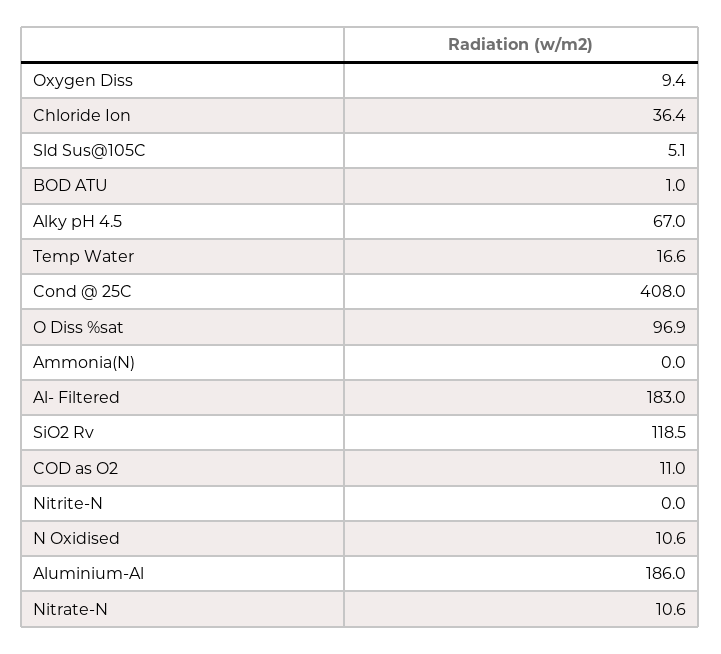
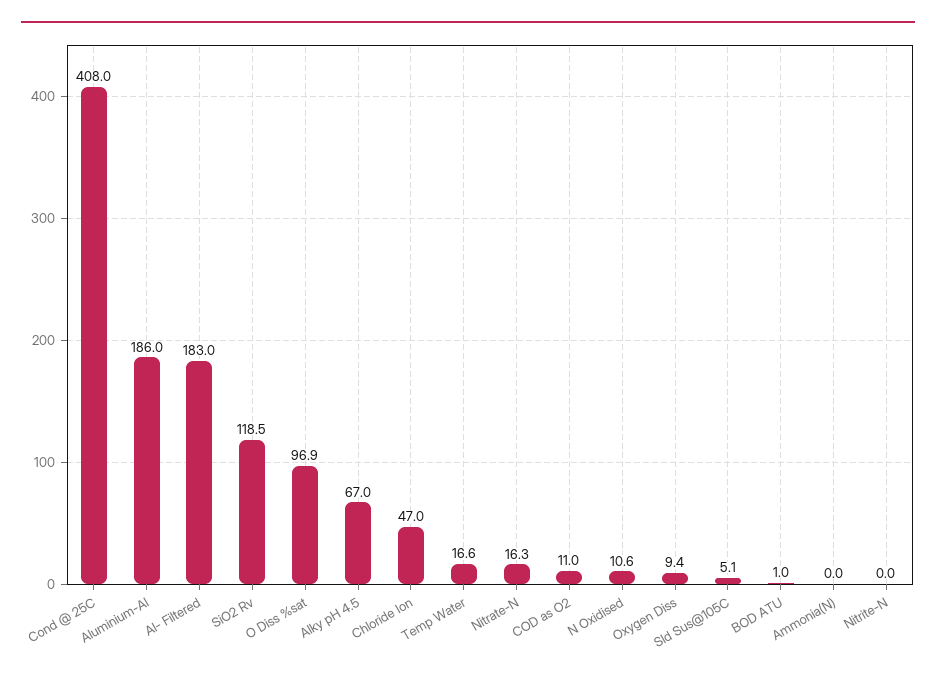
  {
    "Oxygen Diss": 9.4,
-   "Chloride Ion": 36.4,
+   "Chloride Ion": 47,
    "Sld Sus@105C": 5.1,
    "BOD ATU": 1,
    "Alky pH 4.5": 67,
    "Temp Water": 16.6,
    "Cond @ 25C": 408,
    "O Diss %sat": 96.9,
    "Ammonia(N)": 0,
    "Al- Filtered": 183,
    "SiO2 Rv": 118.5,
    "COD as O2": 11,
    "Nitrite-N": 0,
    "N Oxidised": 10.6,
    "Aluminium-Al": 186,
-   "Nitrate-N": 10.6
+   "Nitrate-N": 16.3
  }

